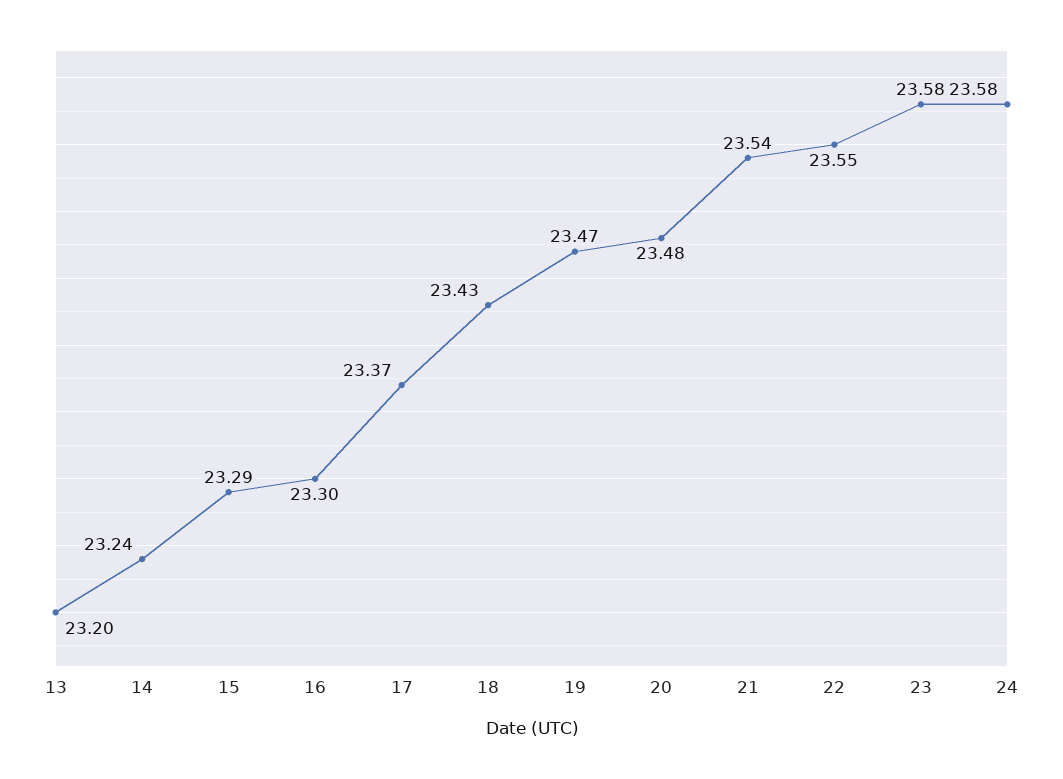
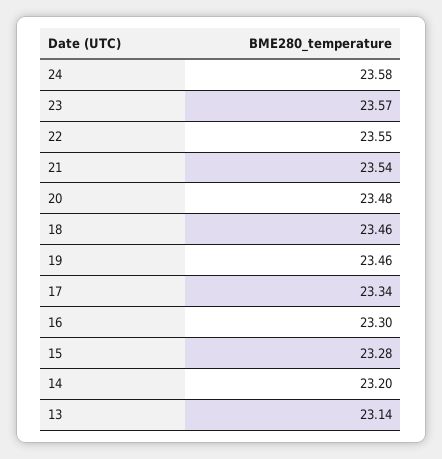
  {
-   "13": 23.2,
+   "13": 23.14,
-   "14": 23.24,
+   "14": 23.2,
-   "15": 23.29,
+   "15": 23.28,
    "16": 23.3,
-   "17": 23.37,
+   "17": 23.34,
-   "18": 23.43,
+   "18": 23.46,
-   "19": 23.47,
+   "19": 23.46,
    "20": 23.48,
    "21": 23.54,
    "22": 23.55,
-   "23": 23.58,
+   "23": 23.57,
    "24": 23.58
  }

